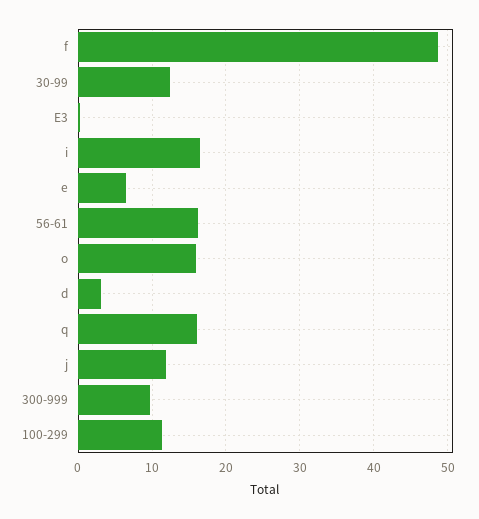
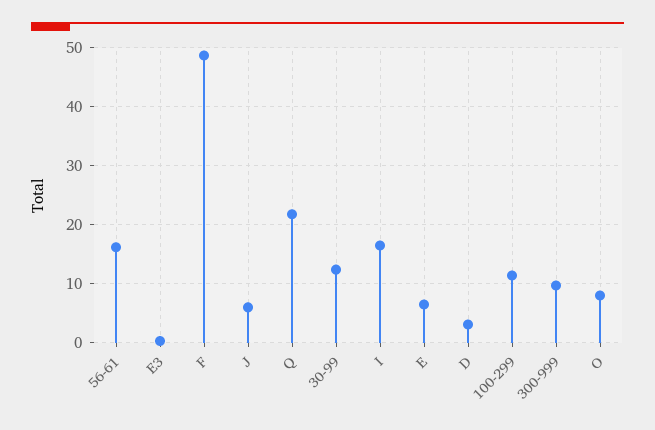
  {
    "f": 49,
    "30-99": 12,
    "E3": 0,
    "i": 17,
    "e": 7,
    "56-61": 16,
-   "o": 16,
+   "o": 8,
    "d": 3,
-   "q": 16,
+   "q": 22,
-   "j": 12,
+   "j": 6,
    "300-999": 10,
    "100-299": 11
  }

